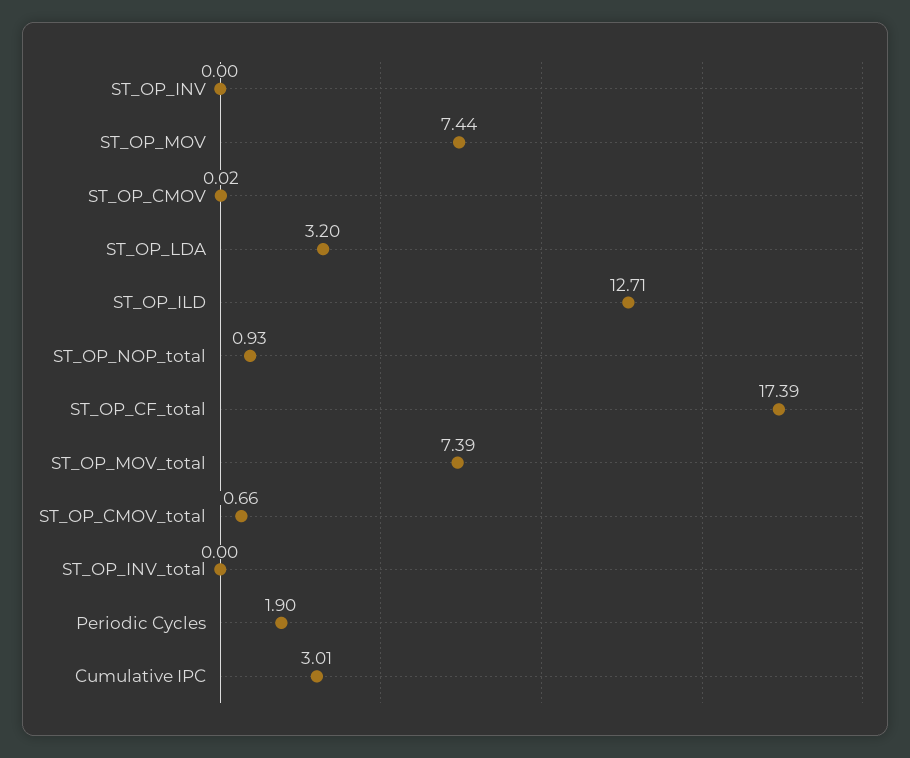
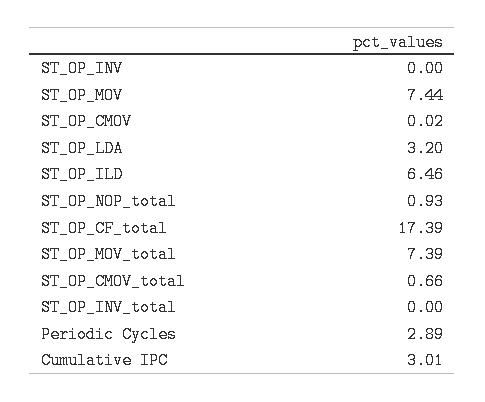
  {
    "ST_OP_INV": 0,
    "ST_OP_MOV": 7.44,
    "ST_OP_CMOV": 0.02,
    "ST_OP_LDA": 3.2,
-   "ST_OP_ILD": 12.71,
+   "ST_OP_ILD": 6.46,
    "ST_OP_NOP_total": 0.93,
    "ST_OP_CF_total": 17.39,
    "ST_OP_MOV_total": 7.39,
    "ST_OP_CMOV_total": 0.66,
    "ST_OP_INV_total": 0,
-   "Periodic Cycles": 1.9,
+   "Periodic Cycles": 2.89,
    "Cumulative IPC": 3.01
  }

